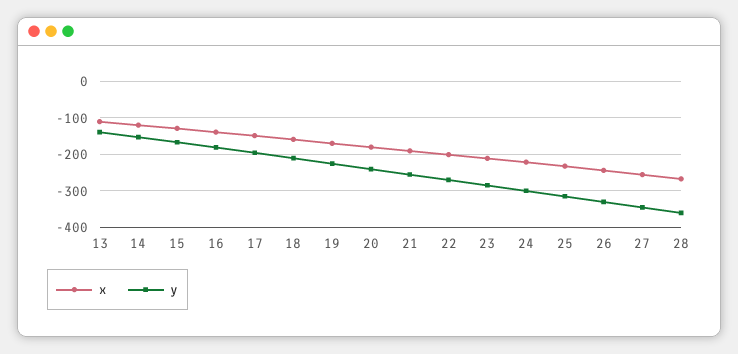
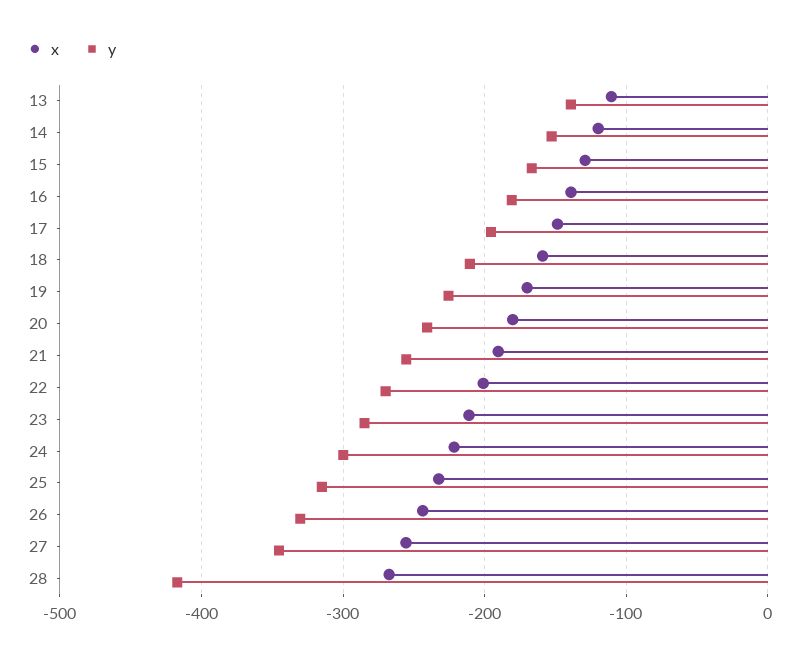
  {
    "x": {
      "13": -110,
      "14": -120,
      "15": -130,
      "16": -140,
      "17": -150,
      "18": -160,
      "19": -170,
      "20": -180,
      "21": -190,
      "22": -200,
      "23": -210,
      "24": -220,
      "25": -230,
      "26": -240,
      "27": -260,
      "28": -270
    },
    "y": {
      "13": -140,
      "14": -150,
      "15": -170,
      "16": -180,
      "17": -200,
      "18": -210,
      "19": -230,
      "20": -240,
      "21": -260,
      "22": -270,
      "23": -280,
      "24": -300,
      "25": -320,
      "26": -330,
      "27": -350,
-     "28": -360
+     "28": -420
    }
  }

